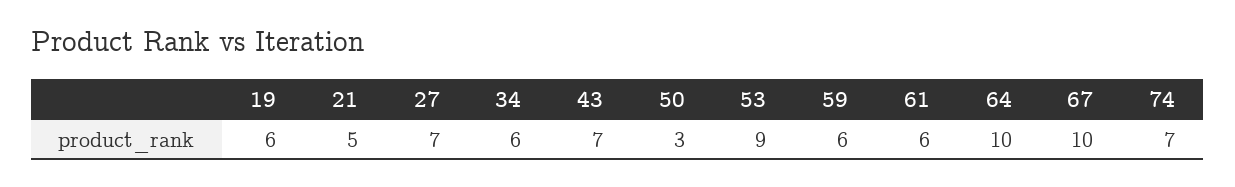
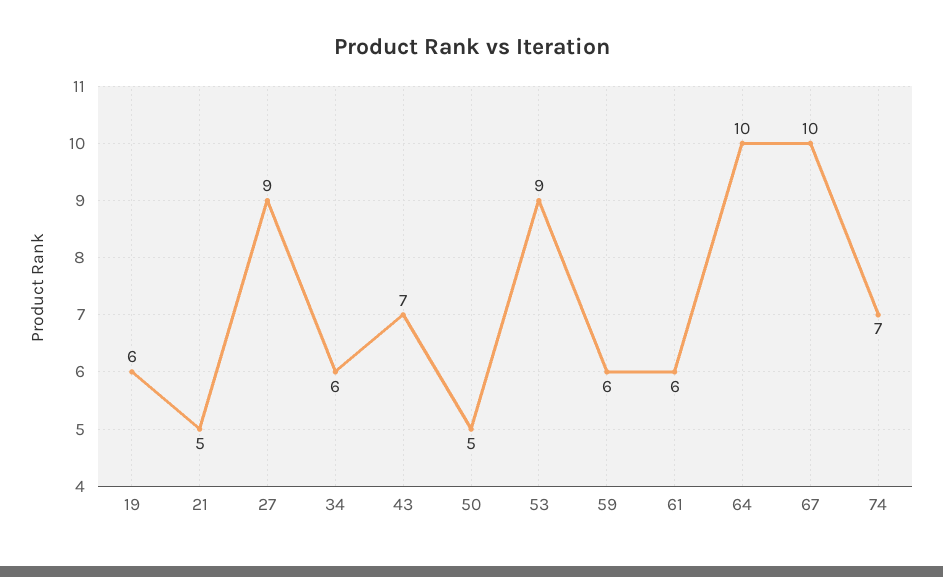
  {
    "19": 6,
    "21": 5,
-   "27": 7,
+   "27": 9,
    "34": 6,
    "43": 7,
-   "50": 3,
+   "50": 5,
    "53": 9,
    "59": 6,
    "61": 6,
    "64": 10,
    "67": 10,
    "74": 7
  }

